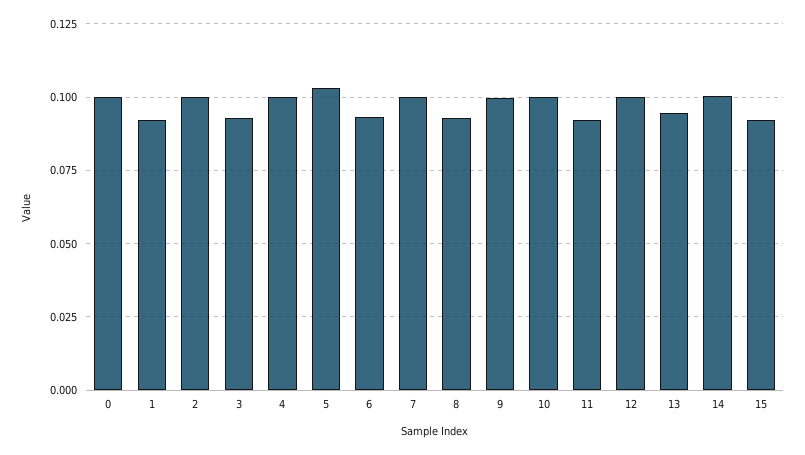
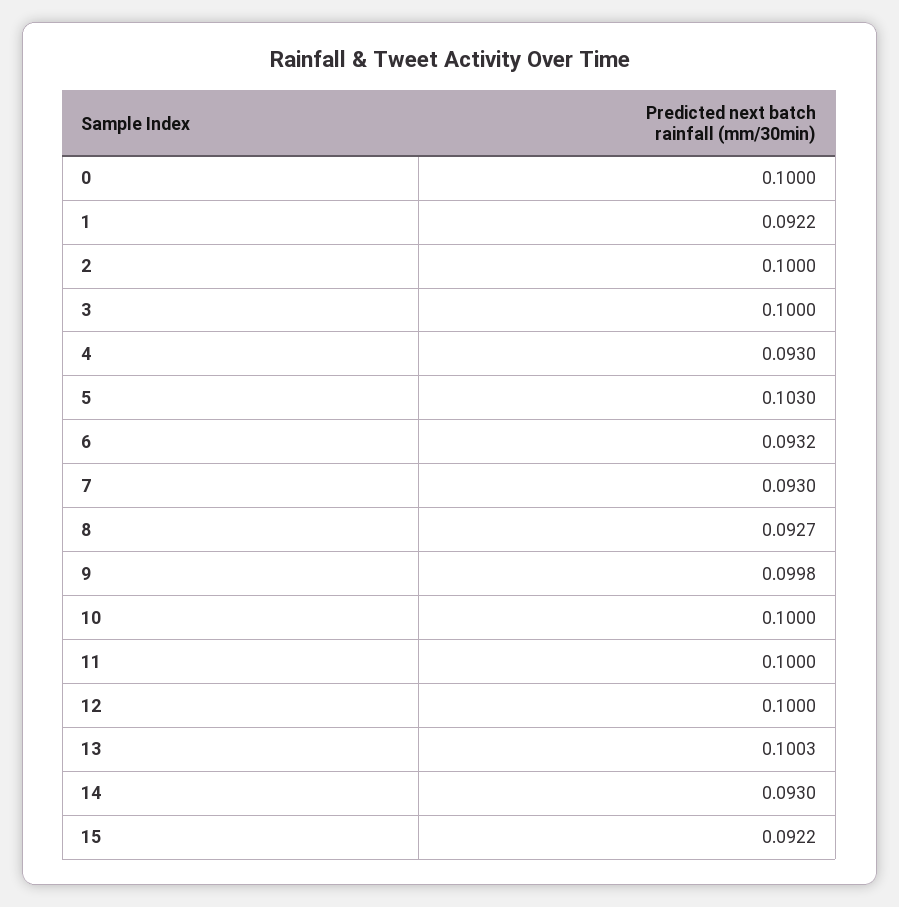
  {
    "0": 0.1,
    "1": 0.0922,
    "2": 0.1,
-   "3": 0.0925,
+   "3": 0.1,
-   "4": 0.1,
+   "4": 0.093,
    "5": 0.103,
    "6": 0.0932,
-   "7": 0.1,
+   "7": 0.093,
    "8": 0.0927,
    "9": 0.0998,
    "10": 0.1,
-   "11": 0.0925,
+   "11": 0.1,
    "12": 0.1,
-   "13": 0.095,
+   "13": 0.1003,
-   "14": 0.1,
+   "14": 0.093,
    "15": 0.0922
  }

